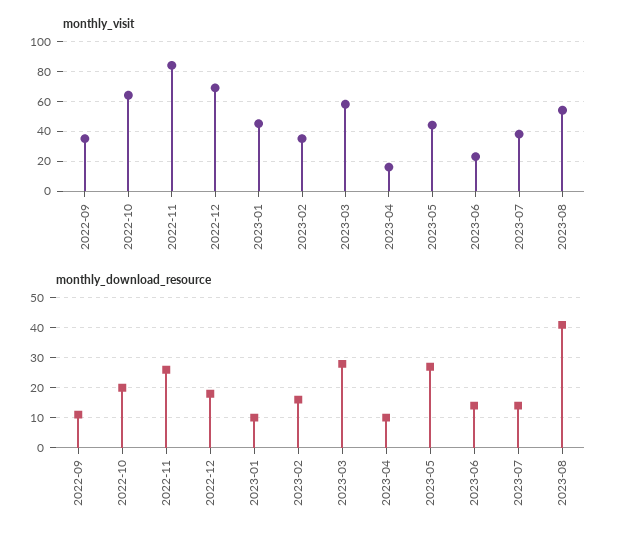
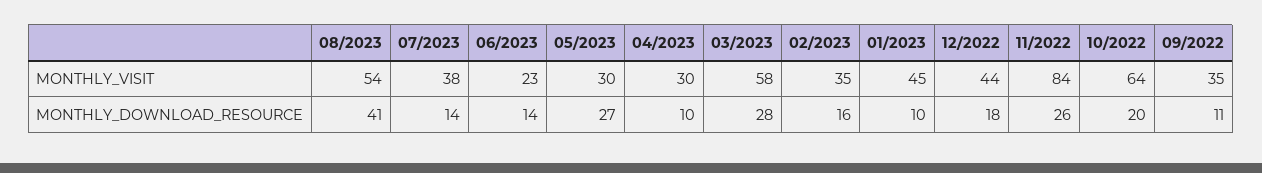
  {
    "monthly_visit": {
      "2022-09": 35,
      "2022-10": 64,
      "2022-11": 84,
-     "2022-12": 70,
+     "2022-12": 44,
      "2023-01": 45,
      "2023-02": 35,
      "2023-03": 58,
-     "2023-04": 15,
+     "2023-04": 30,
-     "2023-05": 45,
+     "2023-05": 30,
      "2023-06": 23,
      "2023-07": 38,
      "2023-08": 54
    },
    "monthly_download_resource": {
      "2022-09": 11,
      "2022-10": 20,
      "2022-11": 26,
      "2022-12": 18,
      "2023-01": 10,
      "2023-02": 16,
      "2023-03": 28,
      "2023-04": 10,
      "2023-05": 27,
      "2023-06": 14,
      "2023-07": 14,
      "2023-08": 41
    }
  }

